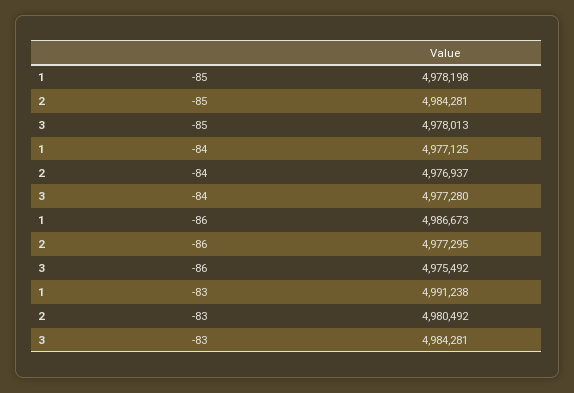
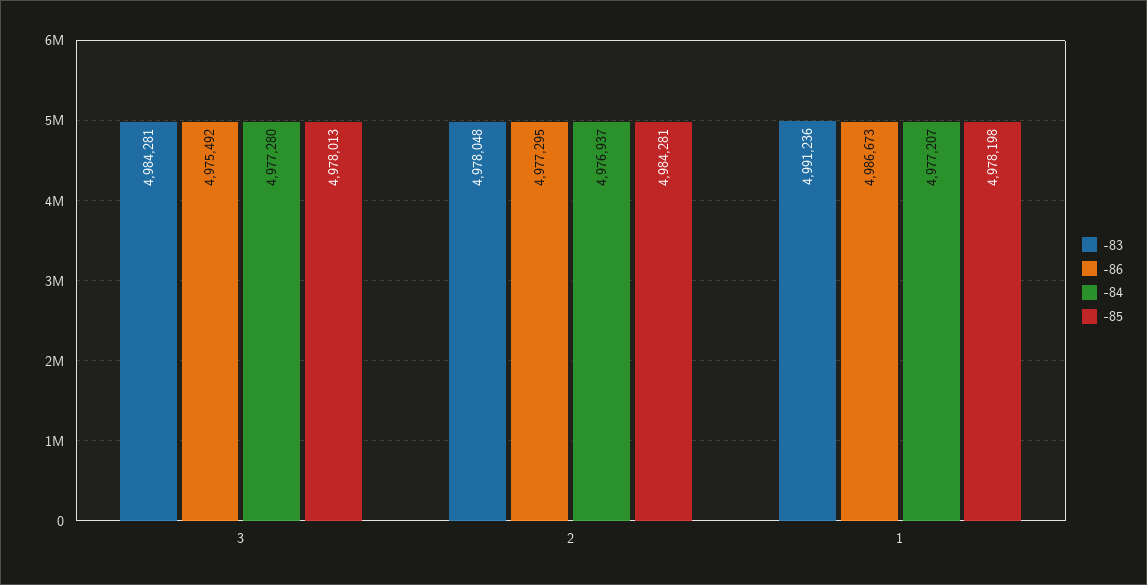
  {
    "-85": {
      "1": 4978198,
      "2": 4984281,
      "3": 4978013
    },
    "-84": {
-     "1": 4977125,
+     "1": 4977207,
      "2": 4976937,
      "3": 4977280
    },
    "-86": {
      "1": 4986673,
      "2": 4977295,
      "3": 4975492
    },
    "-83": {
-     "1": 4991238,
+     "1": 4991236,
-     "2": 4980492,
+     "2": 4978048,
      "3": 4984281
    }
  }

